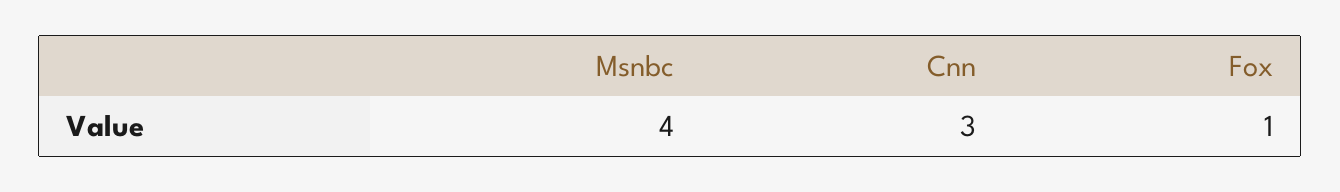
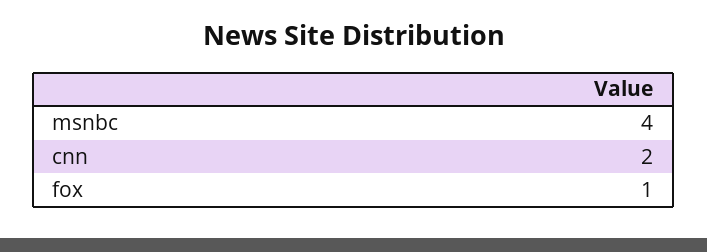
  {
    "Msnbc": 4,
-   "Cnn": 3,
+   "Cnn": 2,
    "Fox": 1
  }

